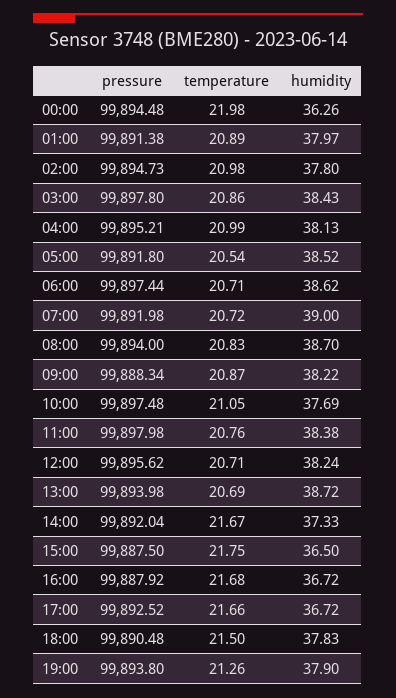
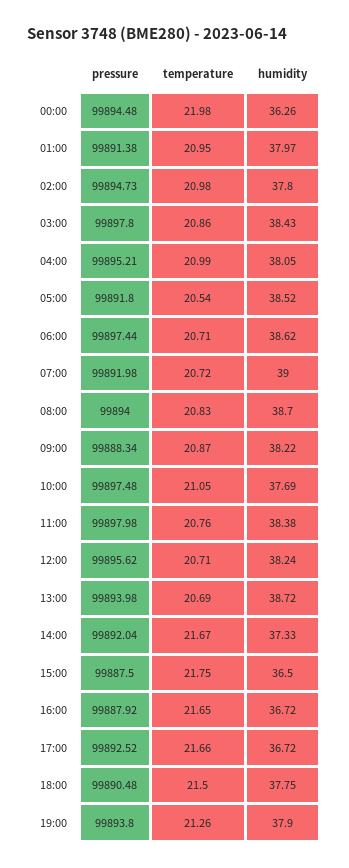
  {
    "pressure": {
      "00:00": 99894.48,
      "01:00": 99891.38,
      "02:00": 99894.73,
      "03:00": 99897.8,
      "04:00": 99895.21,
      "05:00": 99891.8,
      "06:00": 99897.44,
      "07:00": 99891.98,
      "08:00": 99894,
      "09:00": 99888.34,
      "10:00": 99897.48,
      "11:00": 99897.98,
      "12:00": 99895.62,
      "13:00": 99893.98,
      "14:00": 99892.04,
      "15:00": 99887.5,
      "16:00": 99887.92,
      "17:00": 99892.52,
      "18:00": 99890.48,
      "19:00": 99893.8
    },
    "temperature": {
      "00:00": 21.98,
-     "01:00": 20.89,
+     "01:00": 20.95,
      "02:00": 20.98,
      "03:00": 20.86,
      "04:00": 20.99,
      "05:00": 20.54,
      "06:00": 20.71,
      "07:00": 20.72,
      "08:00": 20.83,
      "09:00": 20.87,
      "10:00": 21.05,
      "11:00": 20.76,
      "12:00": 20.71,
      "13:00": 20.69,
      "14:00": 21.67,
      "15:00": 21.75,
-     "16:00": 21.68,
+     "16:00": 21.65,
      "17:00": 21.66,
      "18:00": 21.5,
      "19:00": 21.26
    },
    "humidity": {
      "00:00": 36.26,
      "01:00": 37.97,
      "02:00": 37.8,
      "03:00": 38.43,
-     "04:00": 38.13,
+     "04:00": 38.05,
      "05:00": 38.52,
      "06:00": 38.62,
      "07:00": 39,
      "08:00": 38.7,
      "09:00": 38.22,
      "10:00": 37.69,
      "11:00": 38.38,
      "12:00": 38.24,
      "13:00": 38.72,
      "14:00": 37.33,
      "15:00": 36.5,
      "16:00": 36.72,
      "17:00": 36.72,
-     "18:00": 37.83,
+     "18:00": 37.75,
      "19:00": 37.9
    }
  }

